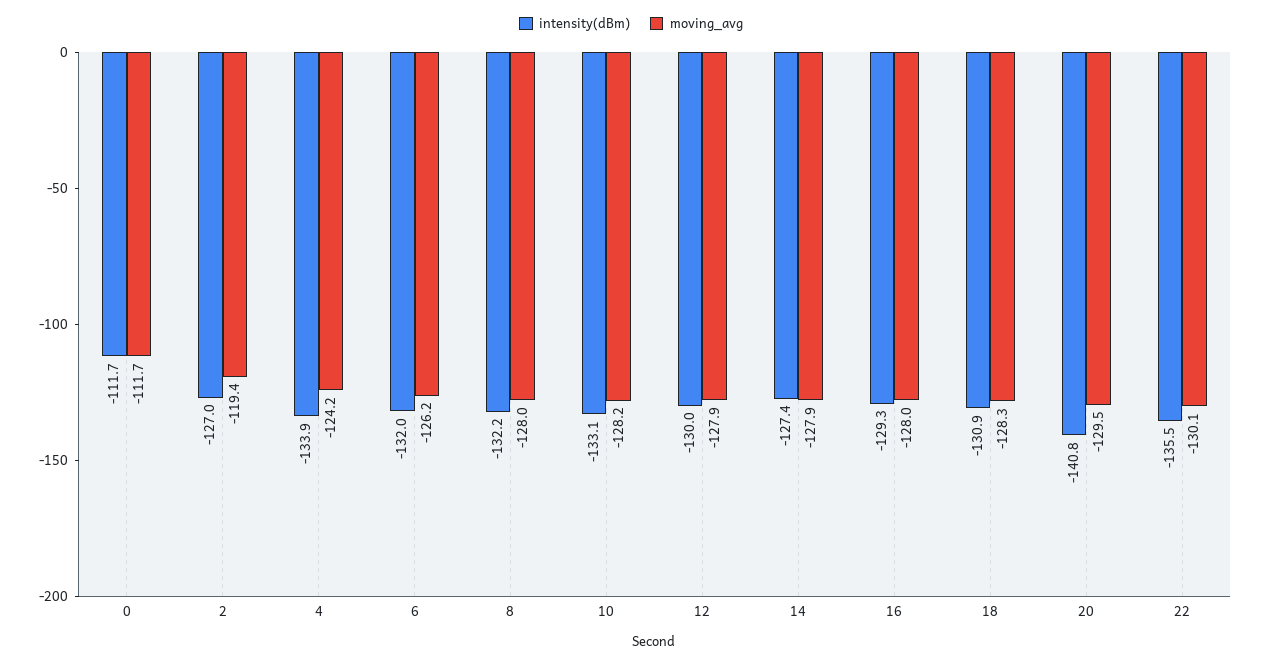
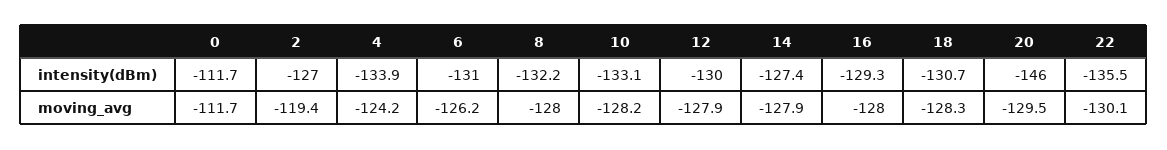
  {
    "intensity(dBm)": {
      "0": -111.7,
      "2": -127,
      "4": -133.9,
-     "6": -132,
+     "6": -131,
      "8": -132.2,
      "10": -133.1,
      "12": -130,
      "14": -127.4,
      "16": -129.3,
-     "18": -130.9,
+     "18": -130.7,
-     "20": -140.8,
+     "20": -146,
      "22": -135.5
    },
    "moving_avg": {
      "0": -111.7,
      "2": -119.4,
      "4": -124.2,
      "6": -126.2,
      "8": -128,
      "10": -128.2,
      "12": -127.9,
      "14": -127.9,
      "16": -128,
      "18": -128.3,
      "20": -129.5,
      "22": -130.1
    }
  }

